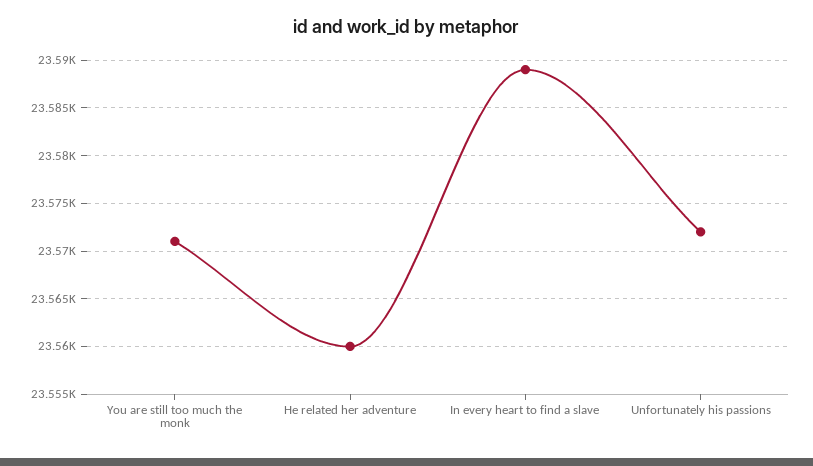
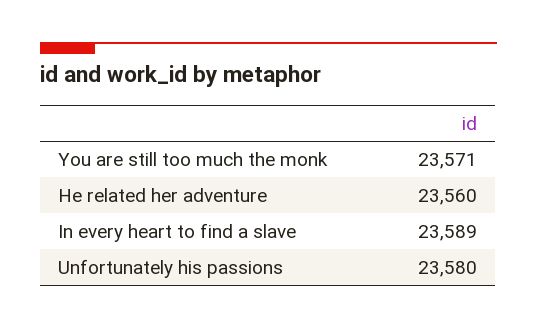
  {
    "You are still too much the monk": 23571,
    "He related her adventure": 23560,
    "In every heart to find a slave": 23589,
-   "Unfortunately his passions": 23572
+   "Unfortunately his passions": 23580
  }

